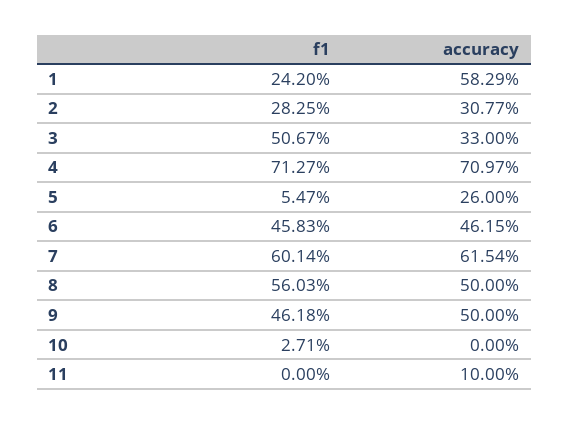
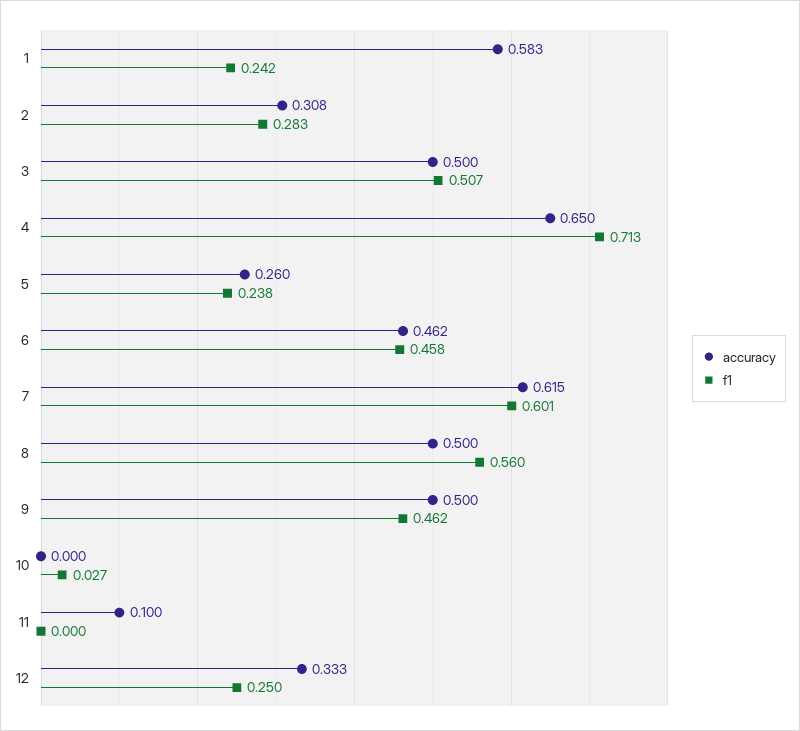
  {
    "f1": {
      "1": 0.242,
      "2": 0.2825,
      "3": 0.5067,
      "4": 0.7127,
-     "5": 0.0547,
+     "5": 0.238,
      "6": 0.4583,
      "7": 0.6014,
      "8": 0.5603,
      "9": 0.4618,
      "10": 0.0271,
-     "11": 0
+     "11": 0,
+     "12": 0.25
    },
    "accuracy": {
      "1": 0.5829,
      "2": 0.3077,
-     "3": 0.33,
+     "3": 0.5,
-     "4": 0.7097,
+     "4": 0.65,
      "5": 0.26,
      "6": 0.4615,
      "7": 0.6154,
      "8": 0.5,
      "9": 0.5,
      "10": 0,
-     "11": 0.1
+     "11": 0.1,
+     "12": 0.333
    }
  }

